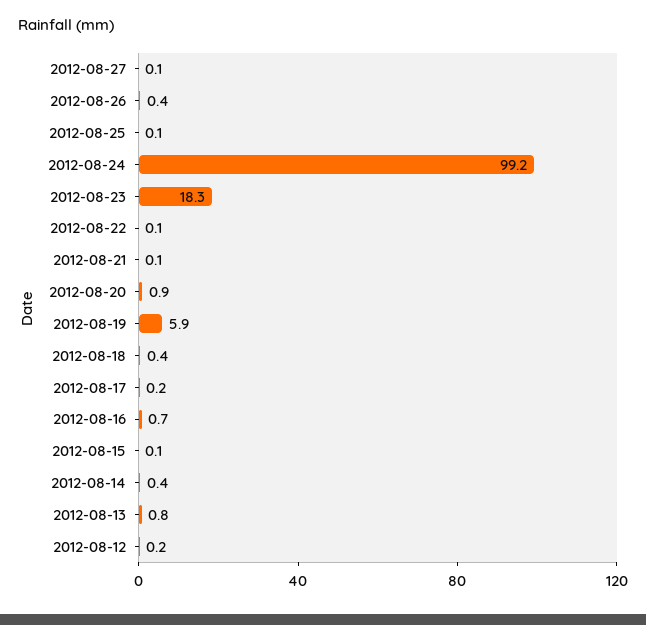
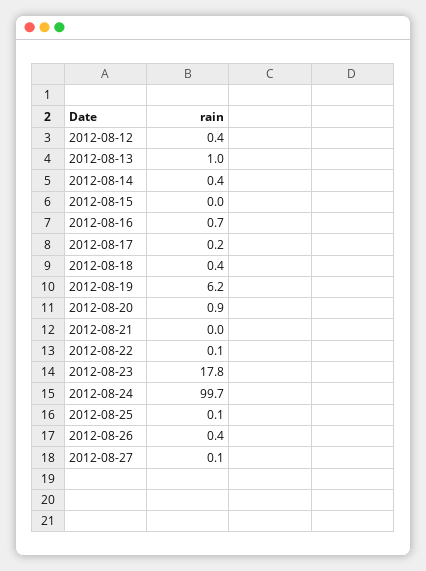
  {
    "2012-08-27": 0.1,
    "2012-08-26": 0.4,
    "2012-08-25": 0.1,
-   "2012-08-24": 99.2,
+   "2012-08-24": 99.7,
-   "2012-08-23": 18.3,
+   "2012-08-23": 17.8,
    "2012-08-22": 0.1,
-   "2012-08-21": 0.1,
+   "2012-08-21": 0,
    "2012-08-20": 0.9,
-   "2012-08-19": 5.9,
+   "2012-08-19": 6.2,
    "2012-08-18": 0.4,
    "2012-08-17": 0.2,
    "2012-08-16": 0.7,
-   "2012-08-15": 0.1,
+   "2012-08-15": 0,
    "2012-08-14": 0.4,
-   "2012-08-13": 0.8,
+   "2012-08-13": 1,
-   "2012-08-12": 0.2
+   "2012-08-12": 0.4
  }

